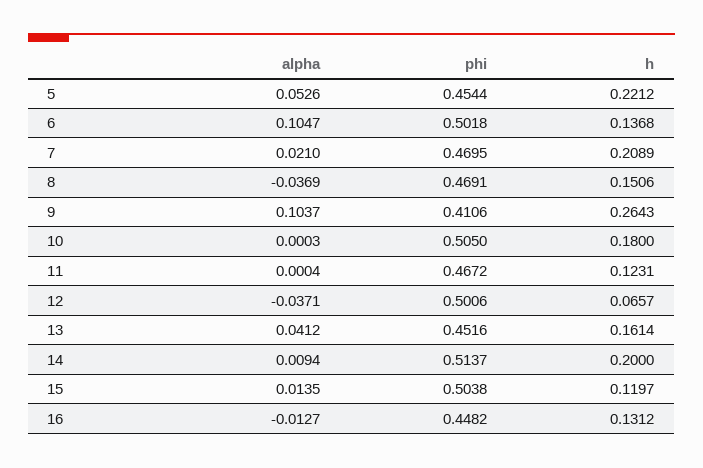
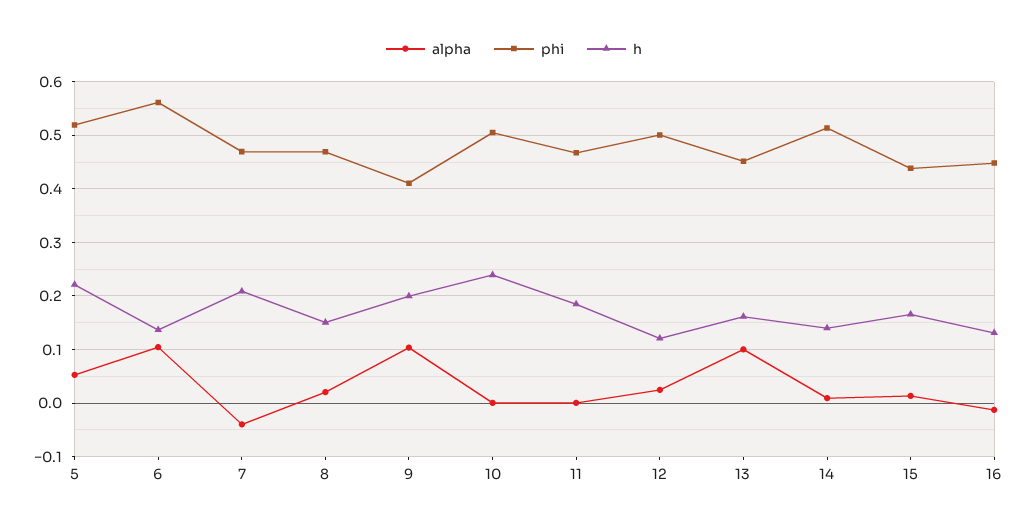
  {
    "alpha": {
      "5": 0.0526,
      "6": 0.1047,
-     "7": 0.021,
+     "7": -0.04,
-     "8": -0.0369,
+     "8": 0.02,
      "9": 0.1037,
      "10": 0.0003,
      "11": 0.0004,
-     "12": -0.0371,
+     "12": 0.02,
-     "13": 0.0412,
+     "13": 0.1,
      "14": 0.0094,
      "15": 0.0135,
      "16": -0.0127
    },
    "phi": {
-     "5": 0.4544,
+     "5": 0.52,
-     "6": 0.5018,
+     "6": 0.56,
      "7": 0.4695,
      "8": 0.4691,
      "9": 0.4106,
      "10": 0.505,
      "11": 0.4672,
      "12": 0.5006,
      "13": 0.4516,
      "14": 0.5137,
-     "15": 0.5038,
+     "15": 0.44,
      "16": 0.4482
    },
    "h": {
      "5": 0.2212,
      "6": 0.1368,
      "7": 0.2089,
      "8": 0.1506,
-     "9": 0.2643,
+     "9": 0.2,
-     "10": 0.18,
+     "10": 0.24,
-     "11": 0.1231,
+     "11": 0.18,
-     "12": 0.0657,
+     "12": 0.12,
      "13": 0.1614,
-     "14": 0.2,
+     "14": 0.14,
-     "15": 0.1197,
+     "15": 0.16,
      "16": 0.1312
    }
  }

